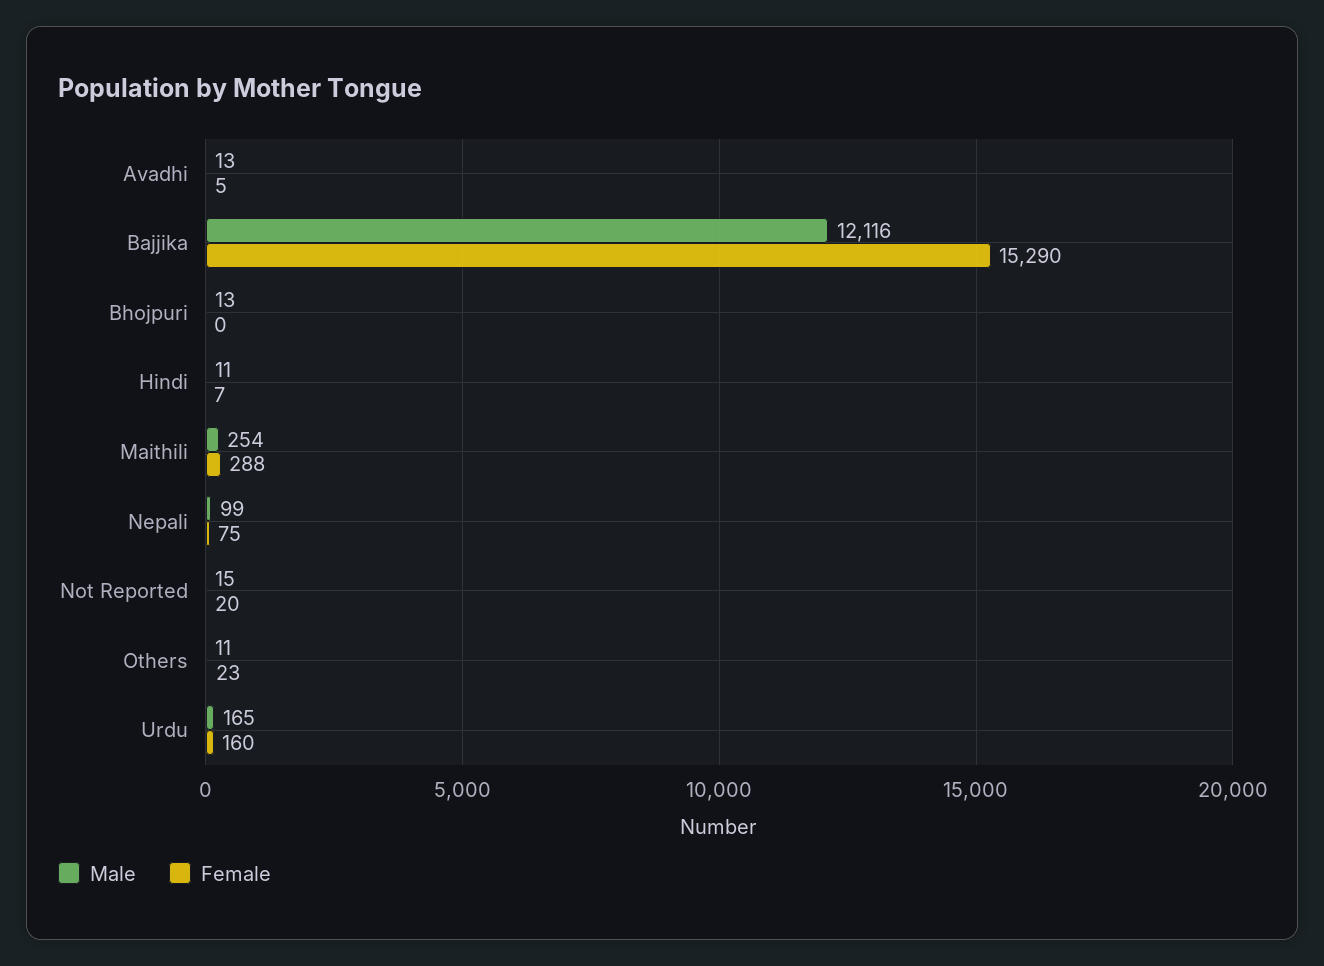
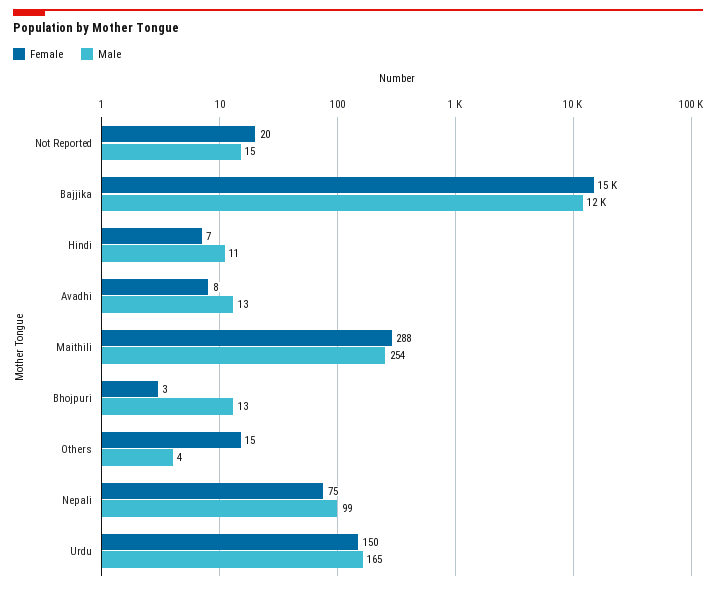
  {
    "Male": {
      "Avadhi": 13,
      "Bajjika": 12116,
      "Bhojpuri": 13,
      "Hindi": 11,
      "Maithili": 254,
      "Nepali": 99,
      "Not Reported": 15,
-     "Others": 11,
+     "Others": 4,
      "Urdu": 165
    },
    "Female": {
-     "Avadhi": 5,
+     "Avadhi": 8,
      "Bajjika": 15290,
-     "Bhojpuri": 0,
+     "Bhojpuri": 3,
      "Hindi": 7,
      "Maithili": 288,
      "Nepali": 75,
      "Not Reported": 20,
-     "Others": 23,
+     "Others": 15,
-     "Urdu": 160
+     "Urdu": 150
    }
  }

